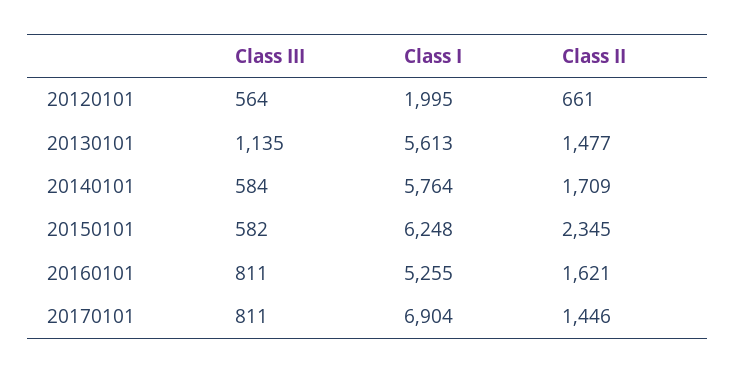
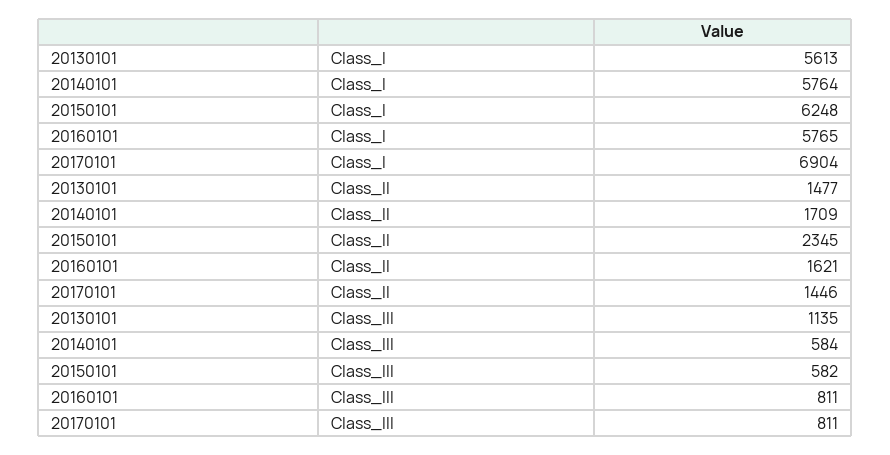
  {
    "Class III": {
-     "20120101": 564,
      "20130101": 1135,
      "20140101": 584,
      "20150101": 582,
      "20160101": 811,
      "20170101": 811
    },
    "Class I": {
-     "20120101": 1995,
      "20130101": 5613,
      "20140101": 5764,
      "20150101": 6248,
-     "20160101": 5255,
+     "20160101": 5765,
      "20170101": 6904
    },
    "Class II": {
-     "20120101": 661,
      "20130101": 1477,
      "20140101": 1709,
      "20150101": 2345,
      "20160101": 1621,
      "20170101": 1446
    }
  }

